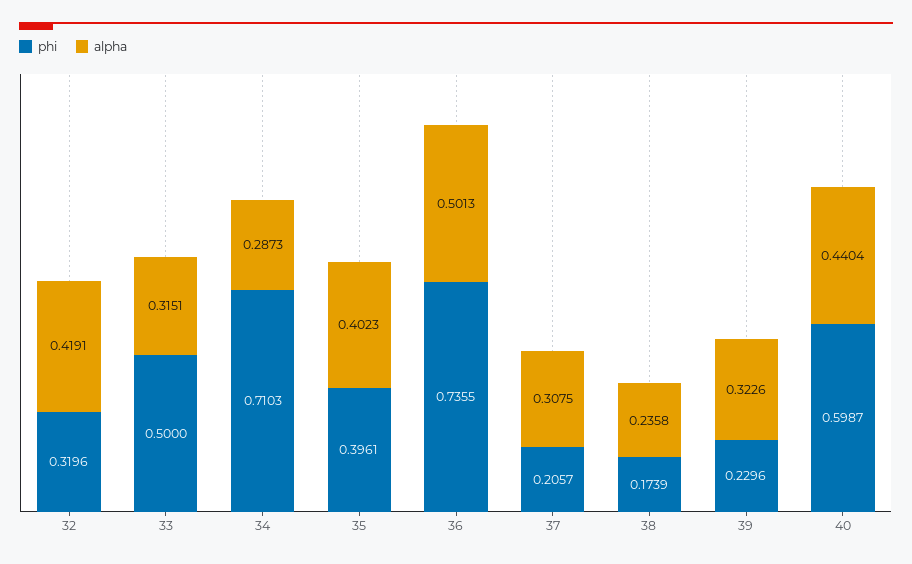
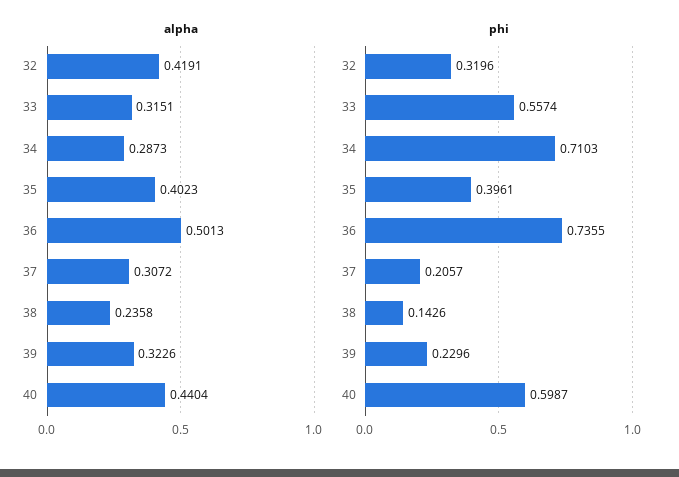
  {
    "phi": {
      "32": 0.3196,
-     "33": 0.5,
+     "33": 0.5574,
      "34": 0.7103,
      "35": 0.3961,
      "36": 0.7355,
      "37": 0.2057,
-     "38": 0.1739,
+     "38": 0.1426,
      "39": 0.2296,
      "40": 0.5987
    },
    "alpha": {
      "32": 0.4191,
      "33": 0.3151,
      "34": 0.2873,
      "35": 0.4023,
      "36": 0.5013,
-     "37": 0.3075,
+     "37": 0.3072,
      "38": 0.2358,
      "39": 0.3226,
      "40": 0.4404
    }
  }

